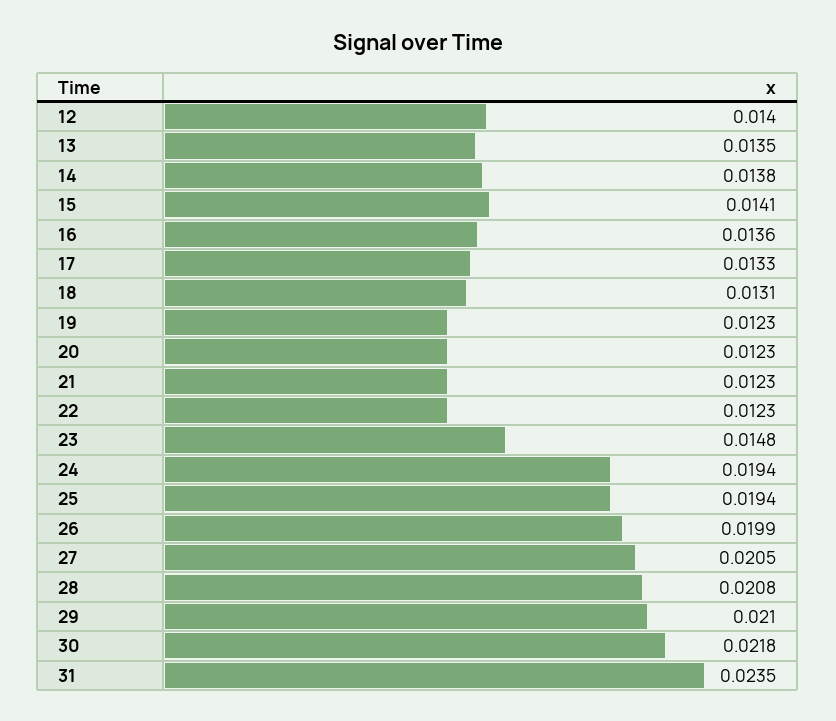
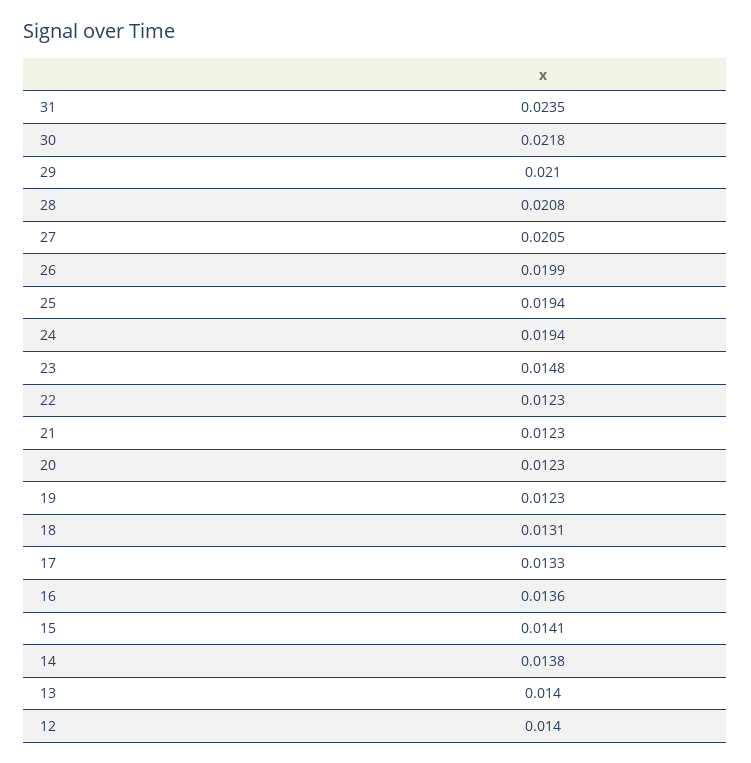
  {
    "12": 0.014,
-   "13": 0.0135,
+   "13": 0.014,
    "14": 0.0138,
    "15": 0.0141,
    "16": 0.0136,
    "17": 0.0133,
    "18": 0.0131,
    "19": 0.0123,
    "20": 0.0123,
    "21": 0.0123,
    "22": 0.0123,
    "23": 0.0148,
    "24": 0.0194,
    "25": 0.0194,
    "26": 0.0199,
    "27": 0.0205,
    "28": 0.0208,
    "29": 0.021,
    "30": 0.0218,
    "31": 0.0235
  }

